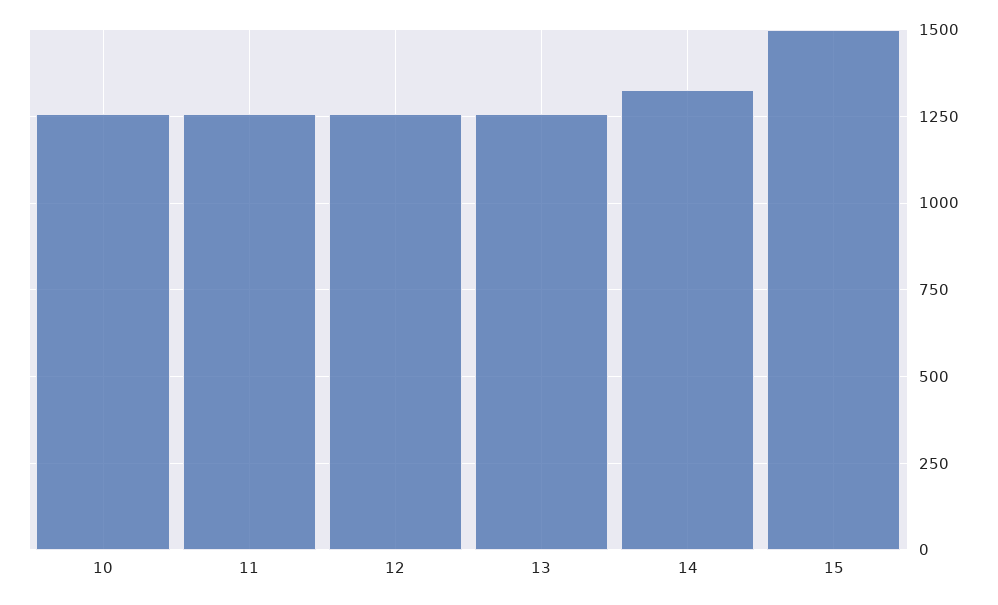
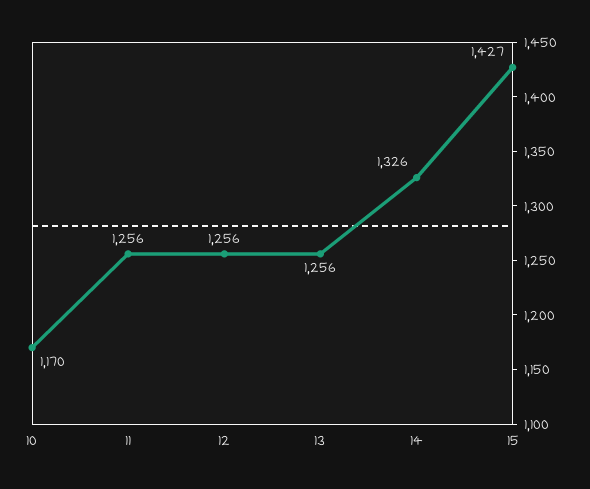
  {
-   "10": 1250,
+   "10": 1170,
    "11": 1256,
    "12": 1256,
    "13": 1256,
    "14": 1326,
-   "15": 1500
+   "15": 1427
  }

